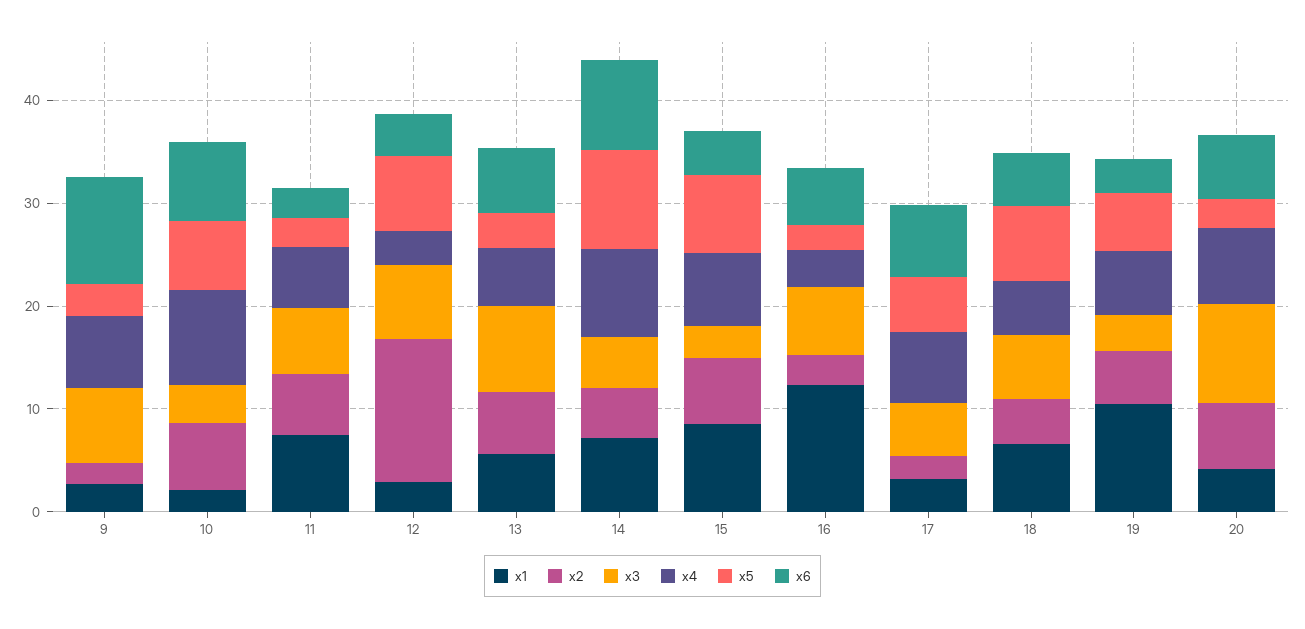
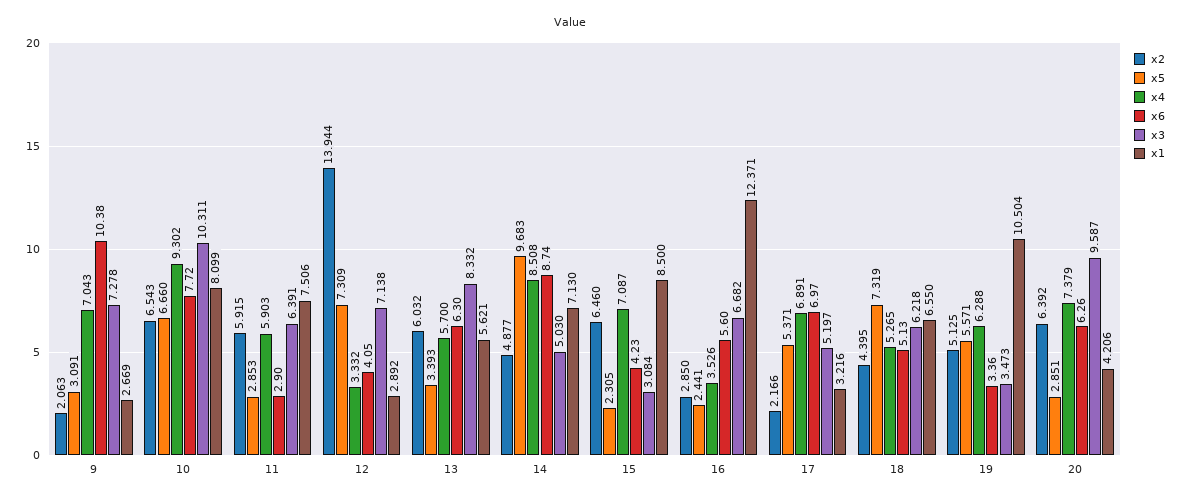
  {
    "x1": {
      "9": 2.669,
-     "10": 2,
+     "10": 8.099,
      "11": 7.506,
      "12": 2.892,
      "13": 5.621,
      "14": 7.13,
      "15": 8.5,
      "16": 12.371,
      "17": 3.216,
      "18": 6.55,
      "19": 10.504,
      "20": 4.206
    },
    "x2": {
      "9": 2.063,
      "10": 6.543,
      "11": 5.915,
      "12": 13.944,
      "13": 6.032,
      "14": 4.877,
      "15": 6.46,
      "16": 2.85,
      "17": 2.166,
      "18": 4.395,
      "19": 5.125,
      "20": 6.392
    },
    "x3": {
      "9": 7.278,
-     "10": 4,
+     "10": 10.311,
      "11": 6.391,
      "12": 7.138,
      "13": 8.332,
      "14": 5.03,
      "15": 3.084,
      "16": 6.682,
      "17": 5.197,
      "18": 6.218,
      "19": 3.473,
      "20": 9.587
    },
    "x4": {
      "9": 7.043,
      "10": 9.302,
      "11": 5.903,
      "12": 3.332,
      "13": 5.7,
      "14": 8.508,
      "15": 7.087,
      "16": 3.526,
      "17": 6.891,
      "18": 5.265,
      "19": 6.288,
      "20": 7.379
    },
    "x5": {
      "9": 3.091,
      "10": 6.66,
      "11": 2.853,
      "12": 7.309,
      "13": 3.393,
      "14": 9.683,
-     "15": 8,
+     "15": 2.305,
      "16": 2.441,
      "17": 5.371,
      "18": 7.319,
      "19": 5.571,
      "20": 2.851
    },
    "x6": {
      "9": 10.38,
      "10": 7.72,
      "11": 2.9,
      "12": 4.05,
      "13": 6.3,
      "14": 8.74,
      "15": 4.23,
      "16": 5.6,
      "17": 6.97,
      "18": 5.13,
      "19": 3.36,
      "20": 6.26
    }
  }

